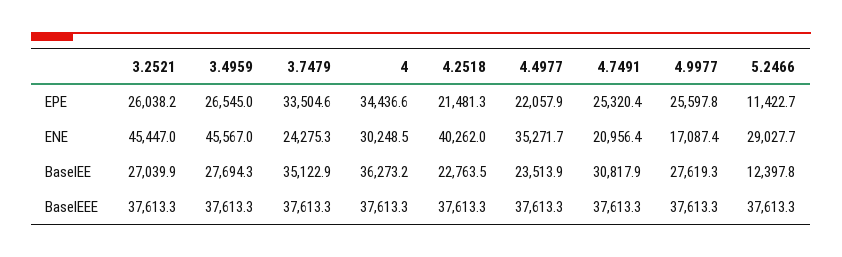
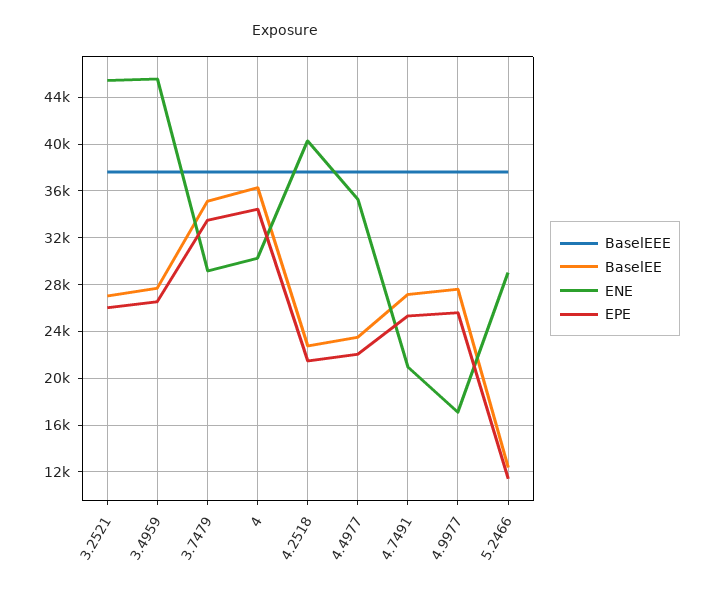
  {
    "EPE": {
      "3.2521": 26038.2,
      "3.4959": 26545,
      "3.7479": 33504.6,
      "4": 34436.6,
      "4.2518": 21481.3,
      "4.4977": 22057.9,
      "4.7491": 25320.4,
      "4.9977": 25597.8,
      "5.2466": 11422.7
    },
    "ENE": {
      "3.2521": 45447,
      "3.4959": 45567,
-     "3.7479": 24275.3,
+     "3.7479": 29000,
      "4": 30248.5,
      "4.2518": 40262,
      "4.4977": 35271.7,
      "4.7491": 20956.4,
      "4.9977": 17087.4,
      "5.2466": 29027.7
    },
    "BaselEE": {
      "3.2521": 27039.9,
      "3.4959": 27694.3,
      "3.7479": 35122.9,
      "4": 36273.2,
      "4.2518": 22763.5,
      "4.4977": 23513.9,
-     "4.7491": 30817.9,
+     "4.7491": 27000,
      "4.9977": 27619.3,
      "5.2466": 12397.8
    },
    "BaselEEE": {
      "3.2521": 37613.3,
      "3.4959": 37613.3,
      "3.7479": 37613.3,
      "4": 37613.3,
      "4.2518": 37613.3,
      "4.4977": 37613.3,
      "4.7491": 37613.3,
      "4.9977": 37613.3,
      "5.2466": 37613.3
    }
  }

